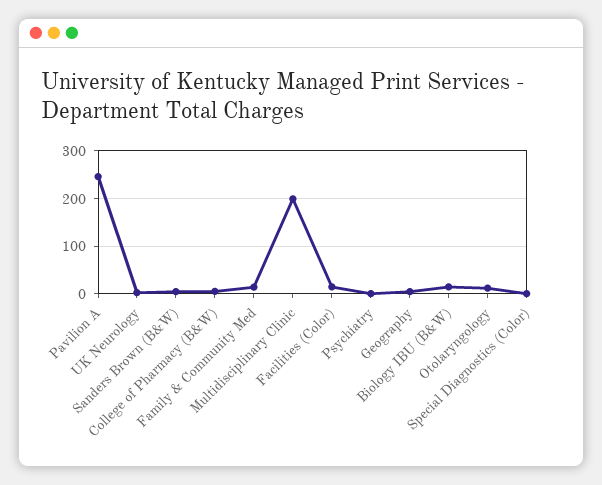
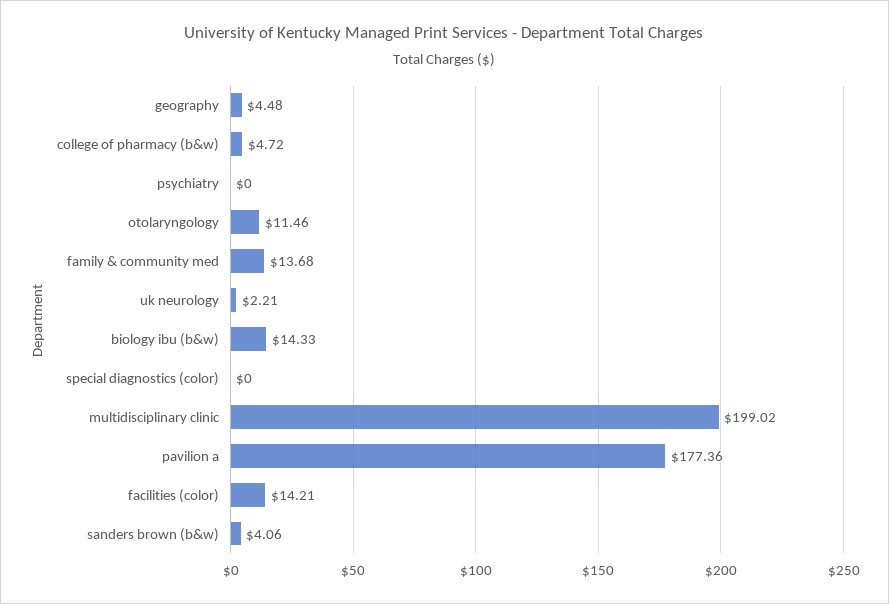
  {
-   "Pavilion A": 240,
+   "Pavilion A": 177.36,
    "UK Neurology": 2.21,
    "Sanders Brown (B&W)": 4.06,
    "College of Pharmacy (B&W)": 4.72,
    "Family & Community Med": 13.68,
    "Multidisciplinary Clinic": 199.02,
    "Facilities (Color)": 14.21,
    "Psychiatry": 0,
    "Geography": 4.48,
    "Biology IBU (B&W)": 14.33,
    "Otolaryngology": 11.46,
    "Special Diagnostics (Color)": 0
  }

